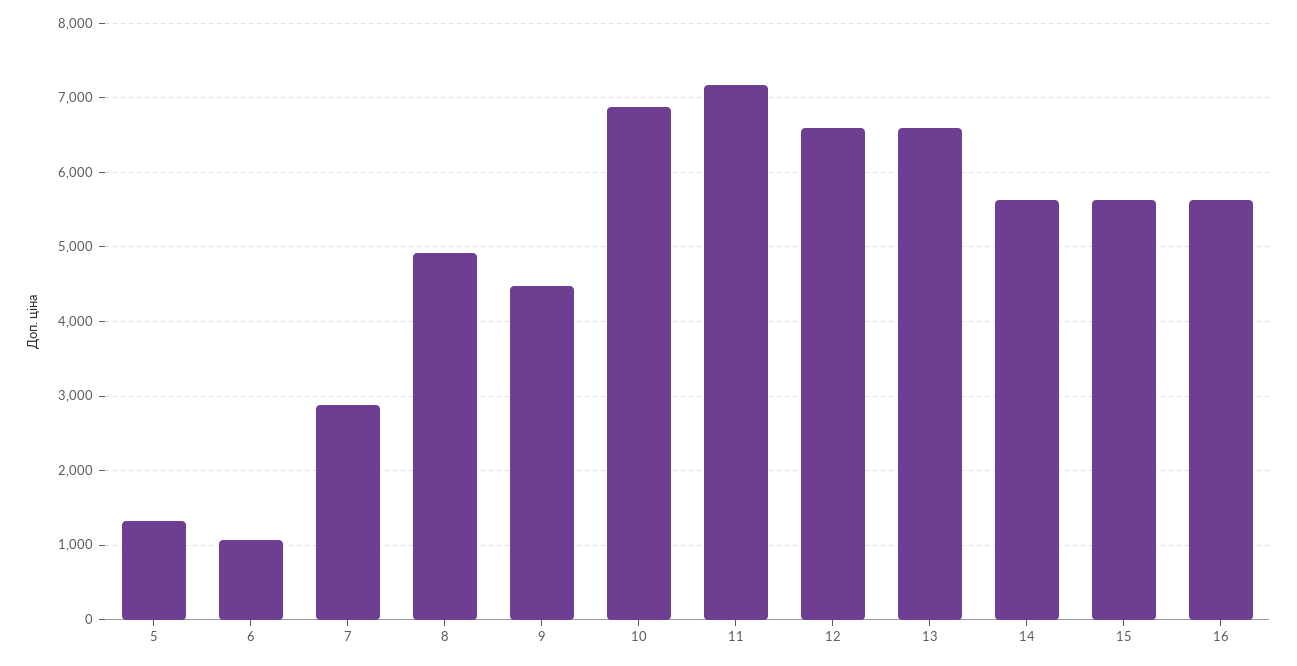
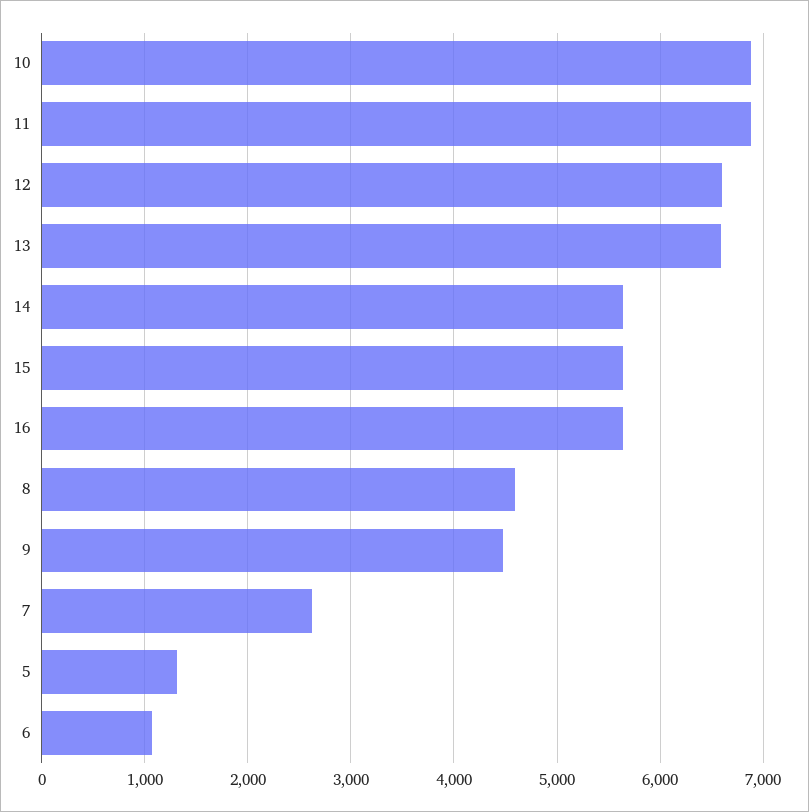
  {
    "5": 1300,
    "6": 1100,
-   "7": 2900,
+   "7": 2600,
-   "8": 4900,
+   "8": 4600,
    "9": 4500,
    "10": 6900,
-   "11": 7200,
+   "11": 6900,
    "12": 6600,
    "13": 6600,
    "14": 5600,
    "15": 5600,
    "16": 5600
  }

